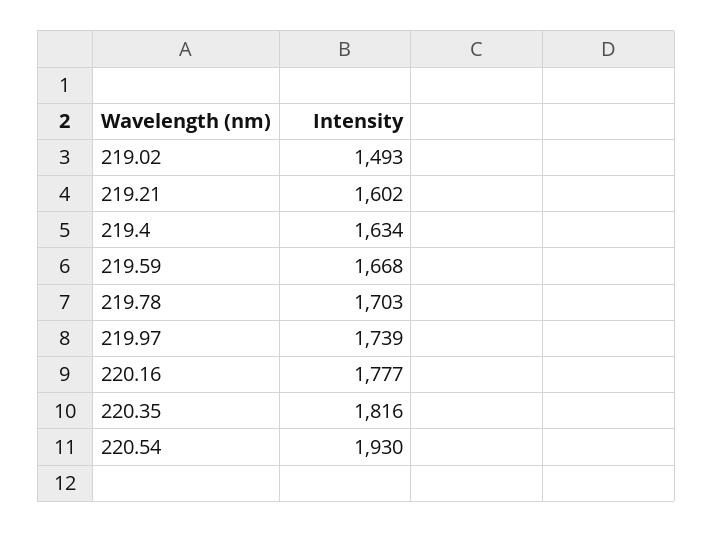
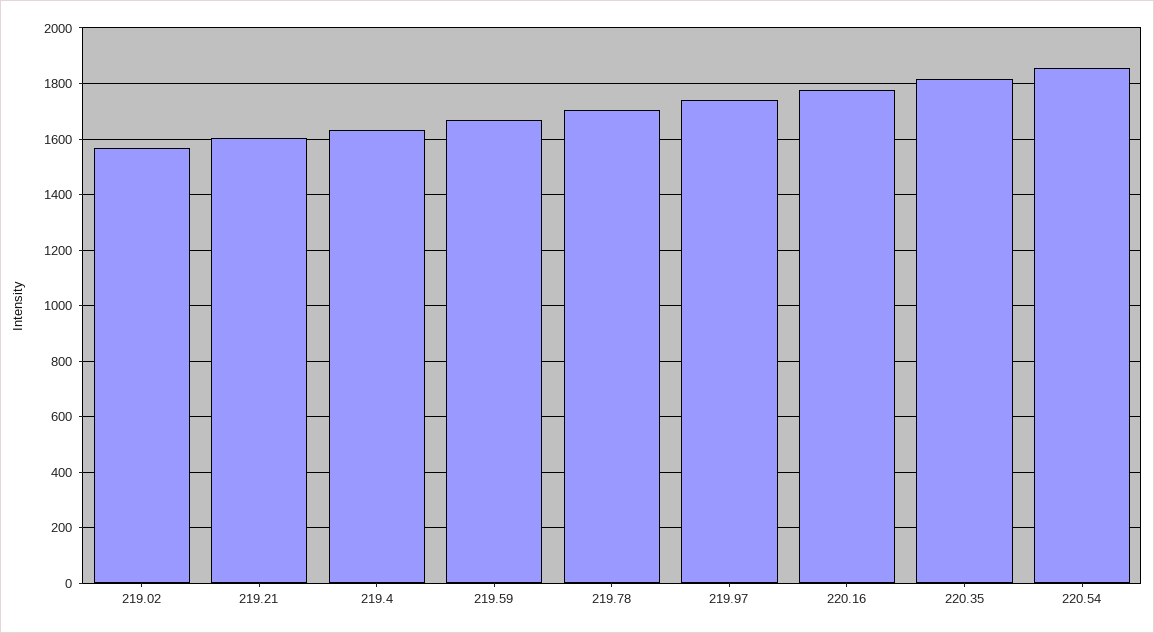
  {
-   "219.02": 1493,
+   "219.02": 1575,
    "219.21": 1602,
    "219.4": 1634,
    "219.59": 1668,
    "219.78": 1703,
    "219.97": 1739,
    "220.16": 1777,
    "220.35": 1816,
-   "220.54": 1930
+   "220.54": 1850
  }

